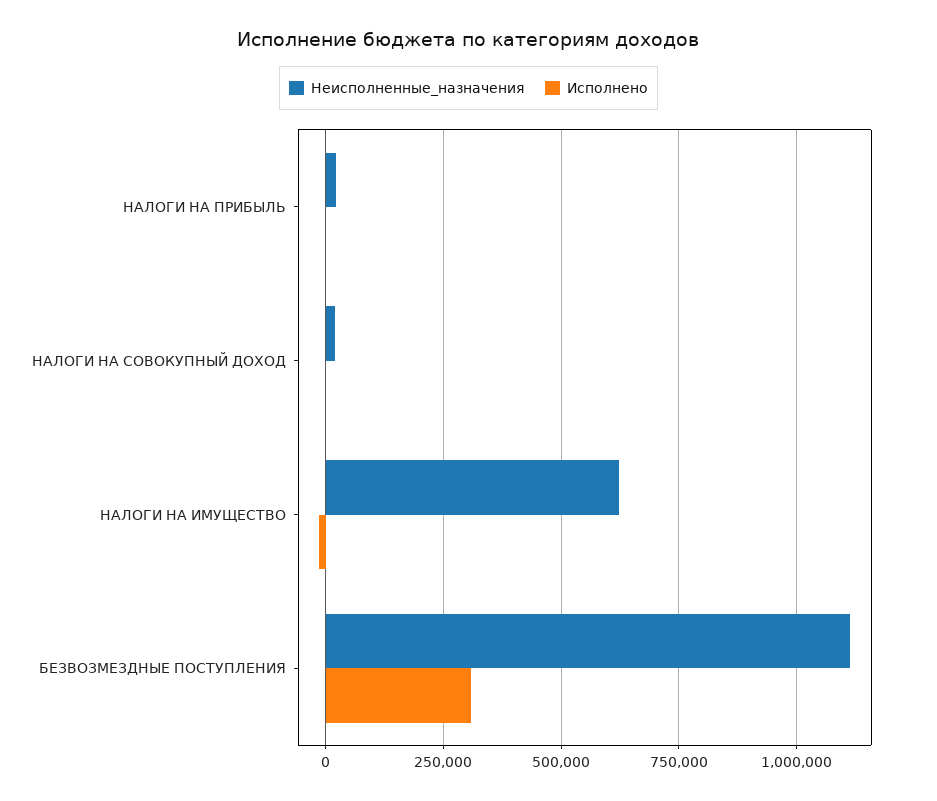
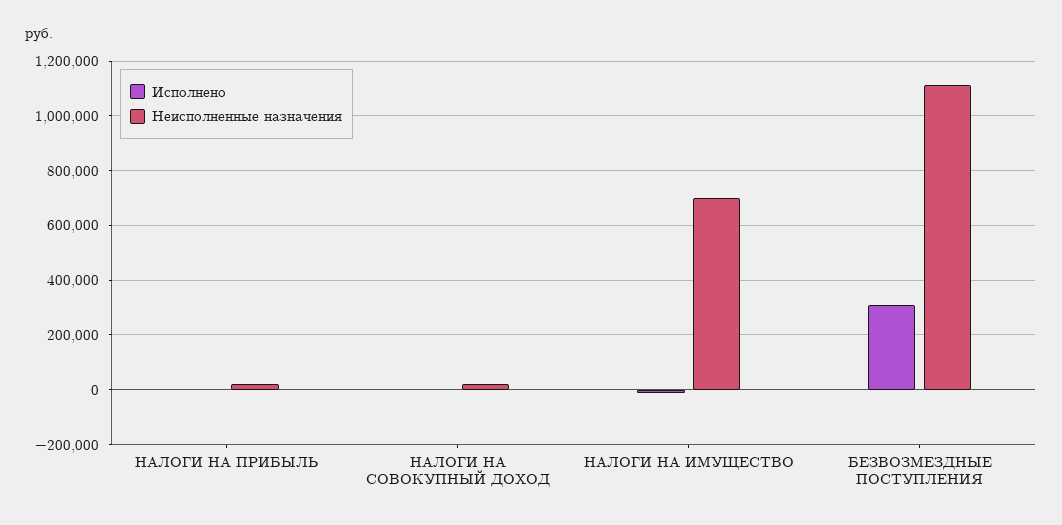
  {
    "Неисполненные_назначения": {
      "НАЛОГИ НА ПРИБЫЛЬ": 25000,
      "НАЛОГИ НА СОВОКУПНЫЙ ДОХОД": 25000,
-     "НАЛОГИ НА ИМУЩЕСТВО": 625000,
+     "НАЛОГИ НА ИМУЩЕСТВО": 700000,
      "БЕЗВОЗМЕЗДНЫЕ ПОСТУПЛЕНИЯ": 1125000
    },
    "Исполнено": {
      "НАЛОГИ НА ПРИБЫЛЬ": 0,
      "НАЛОГИ НА СОВОКУПНЫЙ ДОХОД": 0,
      "НАЛОГИ НА ИМУЩЕСТВО": -25000,
      "БЕЗВОЗМЕЗДНЫЕ ПОСТУПЛЕНИЯ": 300000
    }
  }

